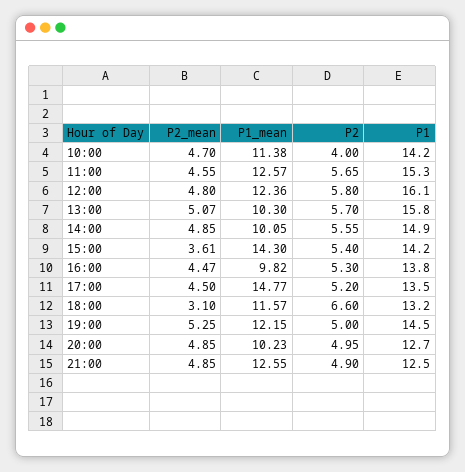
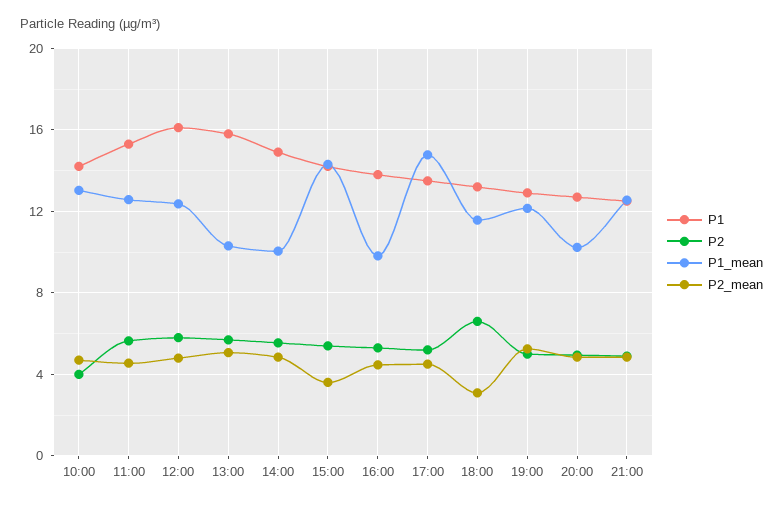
  {
    "P2_mean": {
      "10:00": 4.7,
      "11:00": 4.55,
      "12:00": 4.8,
      "13:00": 5.07,
      "14:00": 4.85,
      "15:00": 3.61,
      "16:00": 4.47,
      "17:00": 4.5,
      "18:00": 3.1,
      "19:00": 5.25,
      "20:00": 4.85,
      "21:00": 4.85
    },
    "P1_mean": {
-     "10:00": 11.38,
+     "10:00": 13,
      "11:00": 12.57,
      "12:00": 12.36,
      "13:00": 10.3,
      "14:00": 10.05,
      "15:00": 14.3,
      "16:00": 9.82,
      "17:00": 14.77,
      "18:00": 11.57,
      "19:00": 12.15,
      "20:00": 10.23,
      "21:00": 12.55
    },
    "P2": {
      "10:00": 4,
      "11:00": 5.65,
      "12:00": 5.8,
      "13:00": 5.7,
      "14:00": 5.55,
      "15:00": 5.4,
      "16:00": 5.3,
      "17:00": 5.2,
      "18:00": 6.6,
      "19:00": 5,
      "20:00": 4.95,
      "21:00": 4.9
    },
    "P1": {
      "10:00": 14.2,
      "11:00": 15.3,
      "12:00": 16.1,
      "13:00": 15.8,
      "14:00": 14.9,
      "15:00": 14.2,
      "16:00": 13.8,
      "17:00": 13.5,
      "18:00": 13.2,
-     "19:00": 14.5,
+     "19:00": 13,
      "20:00": 12.7,
      "21:00": 12.5
    }
  }

